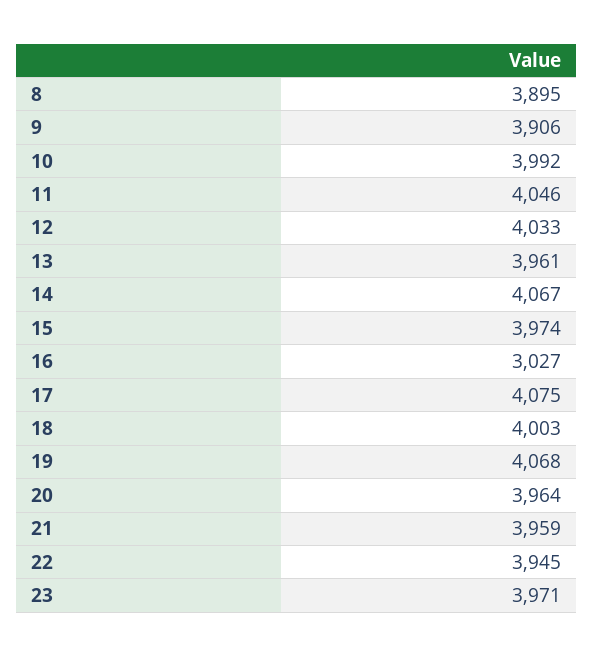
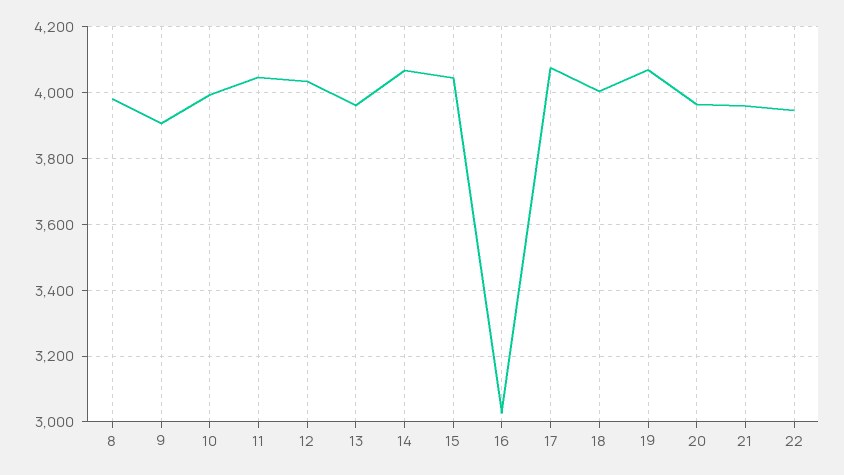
  {
-   "8": 3895,
+   "8": 3980,
    "9": 3906,
    "10": 3992,
    "11": 4046,
    "12": 4033,
    "13": 3961,
    "14": 4067,
-   "15": 3974,
+   "15": 4040,
    "16": 3027,
    "17": 4075,
    "18": 4003,
    "19": 4068,
    "20": 3964,
    "21": 3959,
-   "22": 3945,
+   "22": 3945
-   "23": 3971
  }

